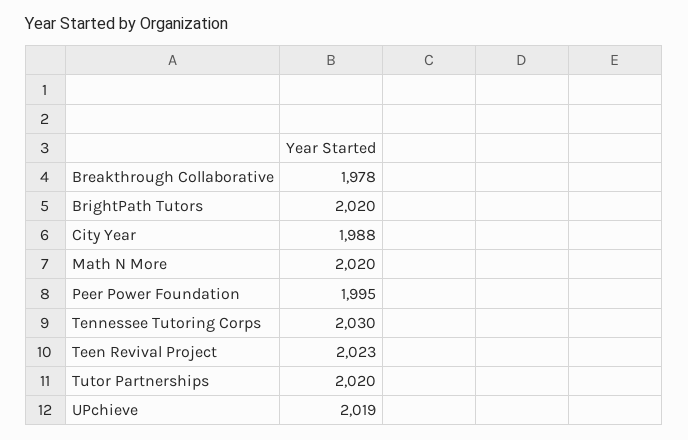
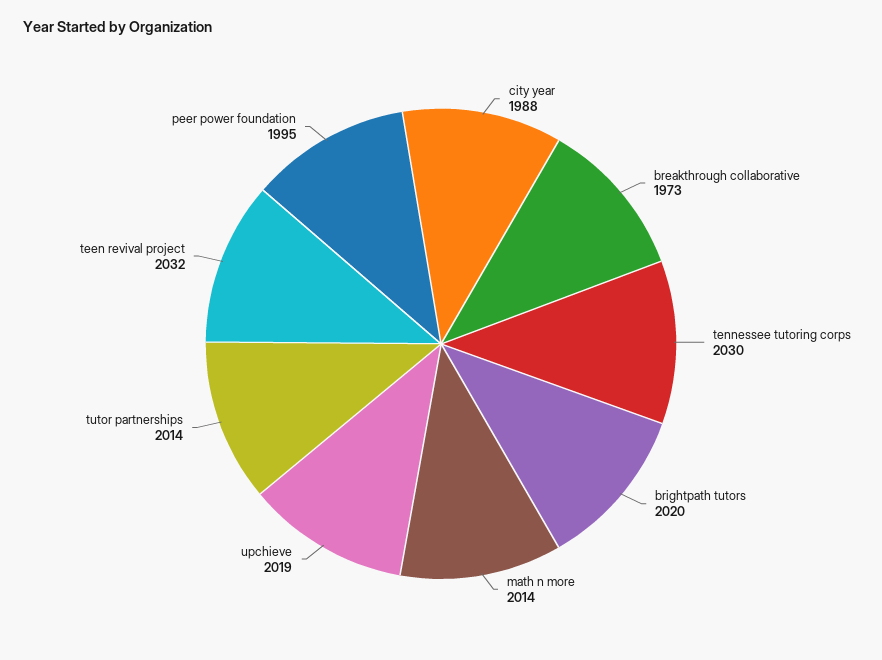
  {
-   "Breakthrough Collaborative": 1978,
+   "Breakthrough Collaborative": 1973,
    "BrightPath Tutors": 2020,
    "City Year": 1988,
-   "Math N More": 2020,
+   "Math N More": 2014,
    "Peer Power Foundation": 1995,
    "Tennessee Tutoring Corps": 2030,
-   "Teen Revival Project": 2023,
+   "Teen Revival Project": 2032,
-   "Tutor Partnerships": 2020,
+   "Tutor Partnerships": 2014,
    "UPchieve": 2019
  }

